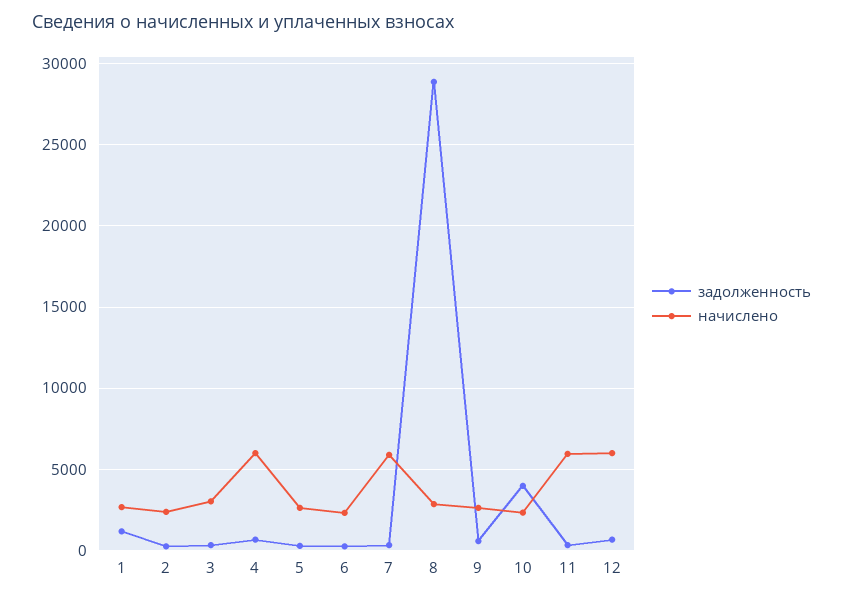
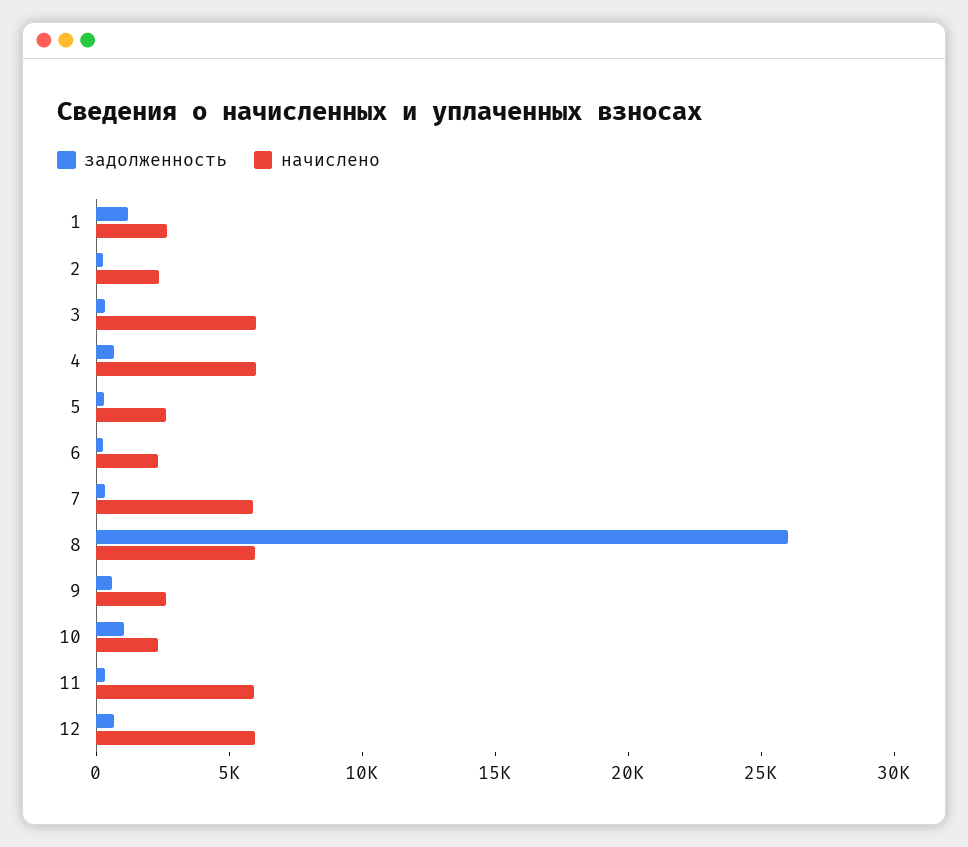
  {
    "задолженность": {
      "1": 1000,
      "2": 500,
      "3": 500,
      "4": 500,
      "5": 500,
      "6": 500,
      "7": 500,
-     "8": 29000,
+     "8": 26000,
      "9": 500,
-     "10": 4000,
+     "10": 1000,
      "11": 500,
      "12": 500
    },
    "начислено": {
      "1": 2500,
      "2": 2500,
-     "3": 3000,
+     "3": 6000,
      "4": 6000,
      "5": 2500,
      "6": 2500,
      "7": 6000,
-     "8": 3000,
+     "8": 6000,
      "9": 2500,
      "10": 2500,
      "11": 6000,
      "12": 6000
    }
  }

